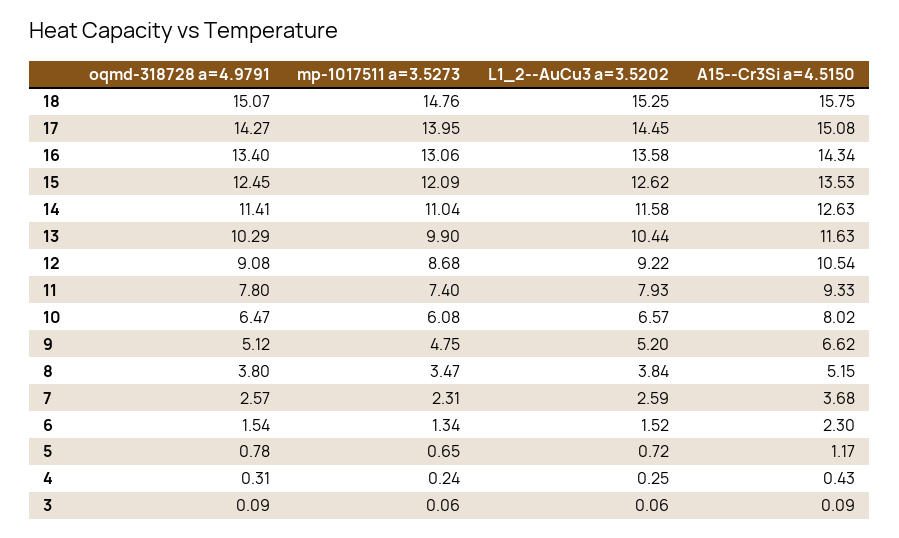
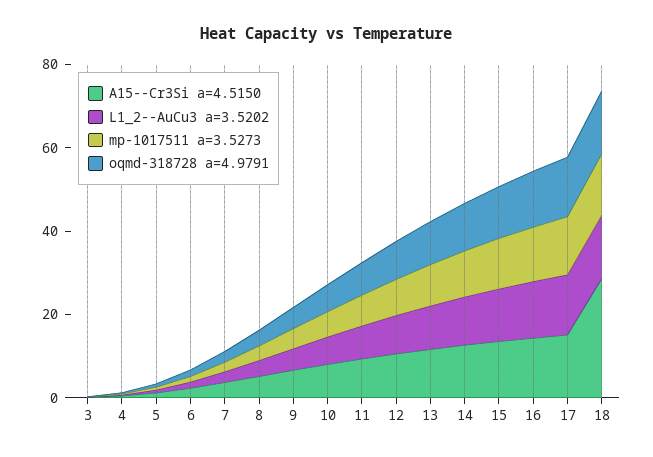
  {
    "oqmd-318728 a=4.9791": {
      "18": 15.07,
      "17": 14.27,
      "16": 13.4,
      "15": 12.45,
      "14": 11.41,
      "13": 10.29,
      "12": 9.08,
      "11": 7.8,
      "10": 6.47,
      "9": 5.12,
      "8": 3.8,
      "7": 2.57,
      "6": 1.54,
      "5": 0.78,
      "4": 0.31,
      "3": 0.09
    },
    "mp-1017511 a=3.5273": {
      "18": 14.76,
      "17": 13.95,
      "16": 13.06,
      "15": 12.09,
      "14": 11.04,
      "13": 9.9,
      "12": 8.68,
      "11": 7.4,
      "10": 6.08,
      "9": 4.75,
      "8": 3.47,
      "7": 2.31,
      "6": 1.34,
      "5": 0.65,
      "4": 0.24,
      "3": 0.06
    },
    "L1_2--AuCu3 a=3.5202": {
      "18": 15.25,
      "17": 14.45,
      "16": 13.58,
      "15": 12.62,
      "14": 11.58,
      "13": 10.44,
      "12": 9.22,
      "11": 7.93,
      "10": 6.57,
      "9": 5.2,
      "8": 3.84,
      "7": 2.59,
      "6": 1.52,
      "5": 0.72,
      "4": 0.25,
      "3": 0.06
    },
    "A15--Cr3Si a=4.5150": {
-     "18": 15.75,
+     "18": 30,
      "17": 15.08,
      "16": 14.34,
      "15": 13.53,
      "14": 12.63,
      "13": 11.63,
      "12": 10.54,
      "11": 9.33,
      "10": 8.02,
      "9": 6.62,
      "8": 5.15,
      "7": 3.68,
      "6": 2.3,
      "5": 1.17,
      "4": 0.43,
      "3": 0.09
    }
  }

